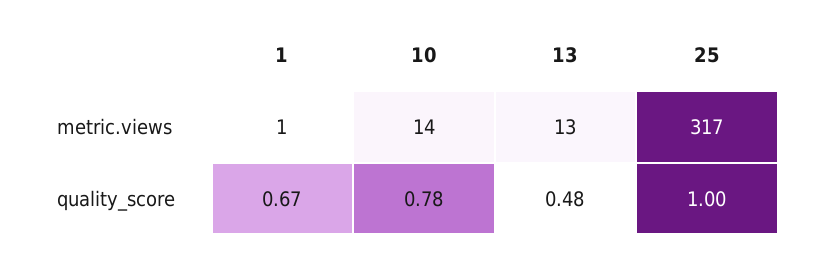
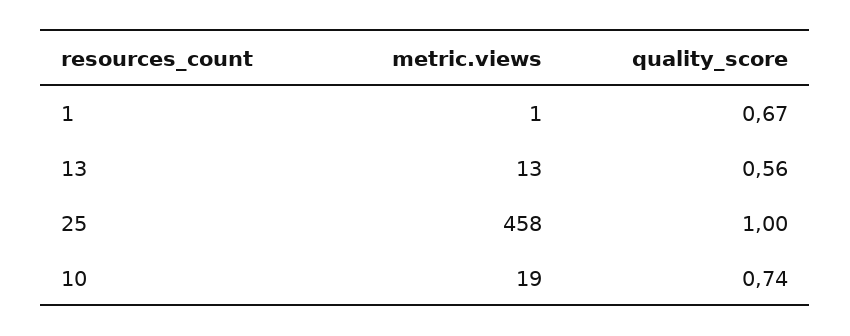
  {
    "1": {
      "metric.views": 1,
      "quality_score": 0.67
    },
    "10": {
-     "metric.views": 14,
+     "metric.views": 19,
-     "quality_score": 0.78
+     "quality_score": 0.74
    },
    "13": {
      "metric.views": 13,
-     "quality_score": 0.48
+     "quality_score": 0.56
    },
    "25": {
-     "metric.views": 317,
+     "metric.views": 458,
      "quality_score": 1
    }
  }

